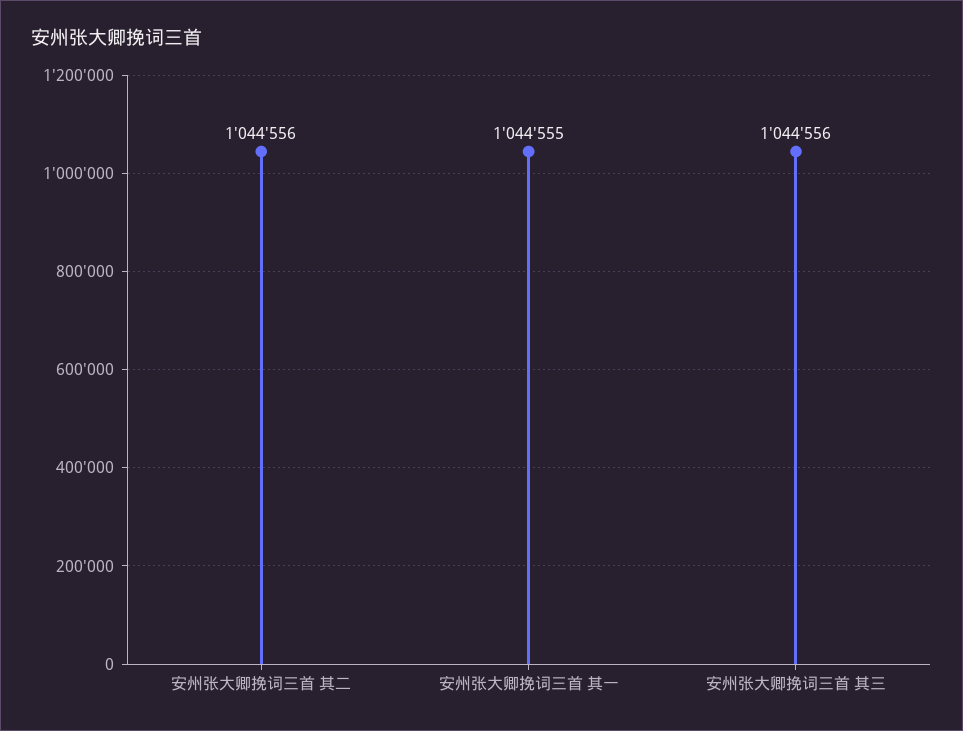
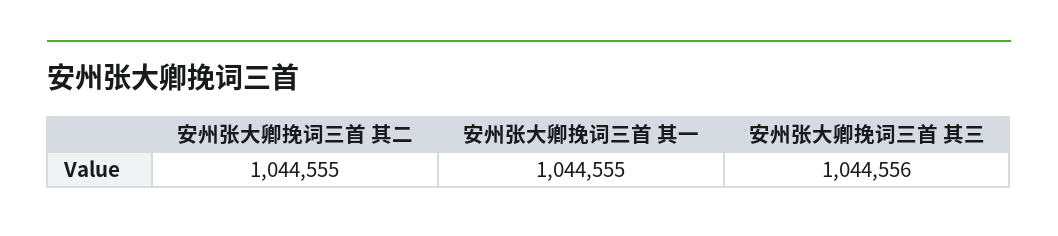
  {
-   "安州张大卿挽词三首 其二": 1044556,
+   "安州张大卿挽词三首 其二": 1044555,
    "安州张大卿挽词三首 其一": 1044555,
    "安州张大卿挽词三首 其三": 1044556
  }

